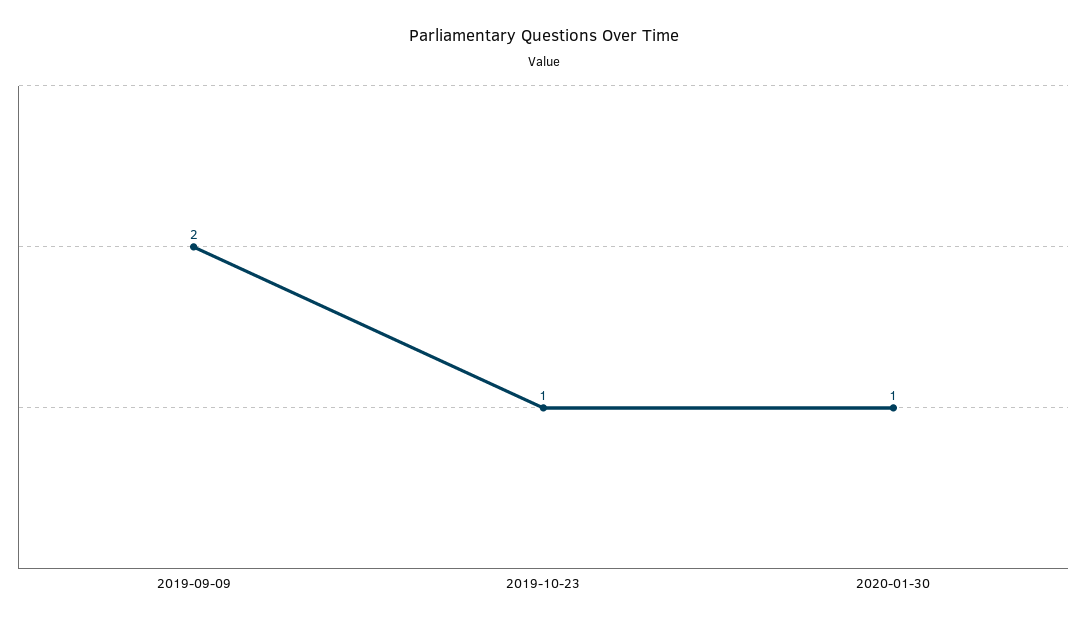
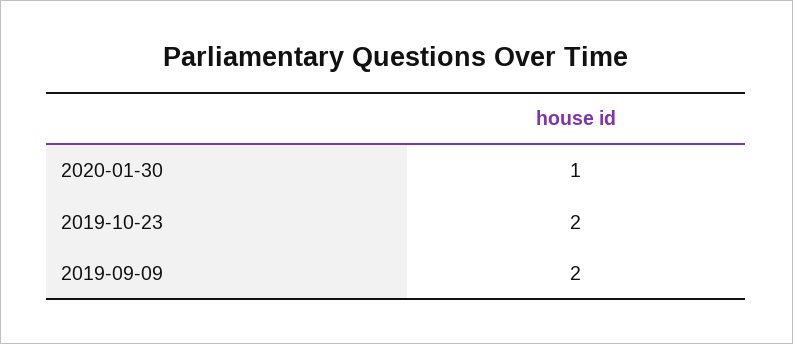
  {
    "2019-09-09": 2,
-   "2019-10-23": 1,
+   "2019-10-23": 2,
    "2020-01-30": 1
  }

